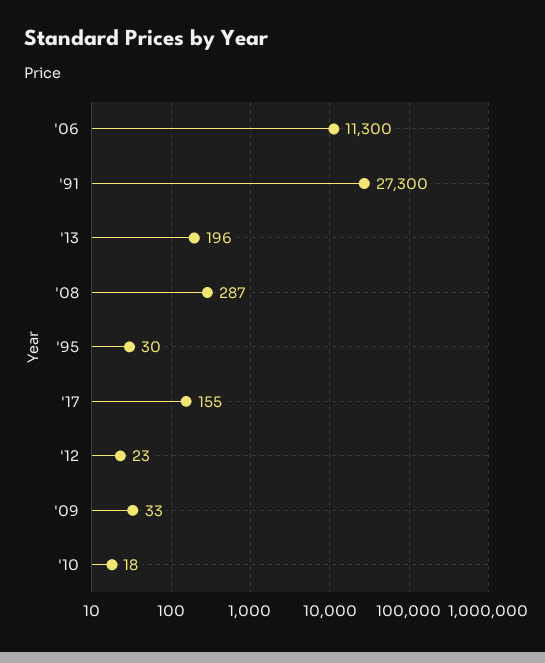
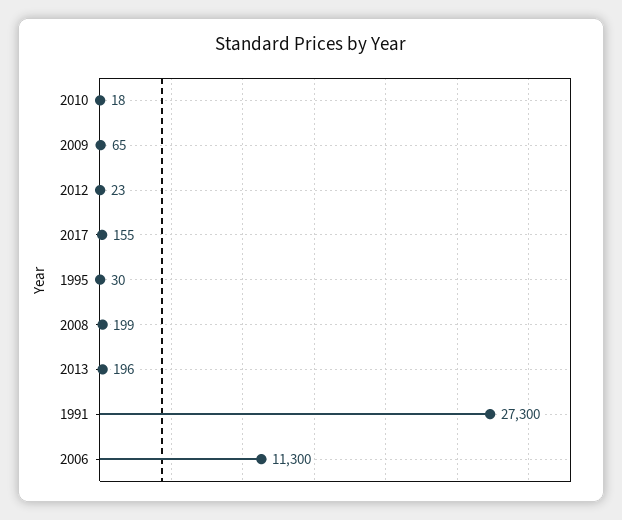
  {
    "'06": 11300,
    "'91": 27300,
    "'13": 196,
-   "'08": 287,
+   "'08": 199,
    "'95": 30,
    "'17": 155,
    "'12": 23,
-   "'09": 33,
+   "'09": 65,
    "'10": 18
  }

